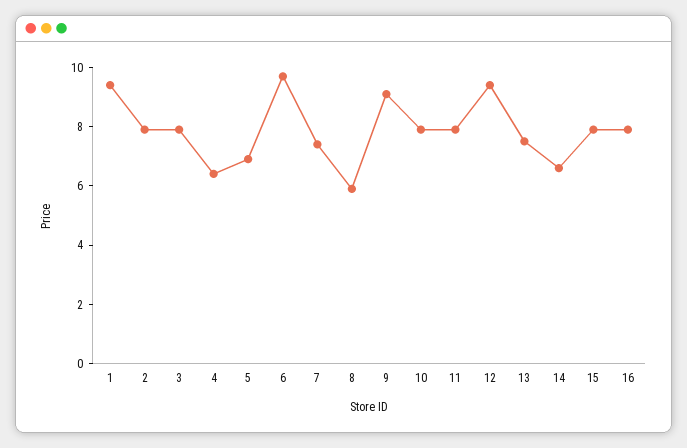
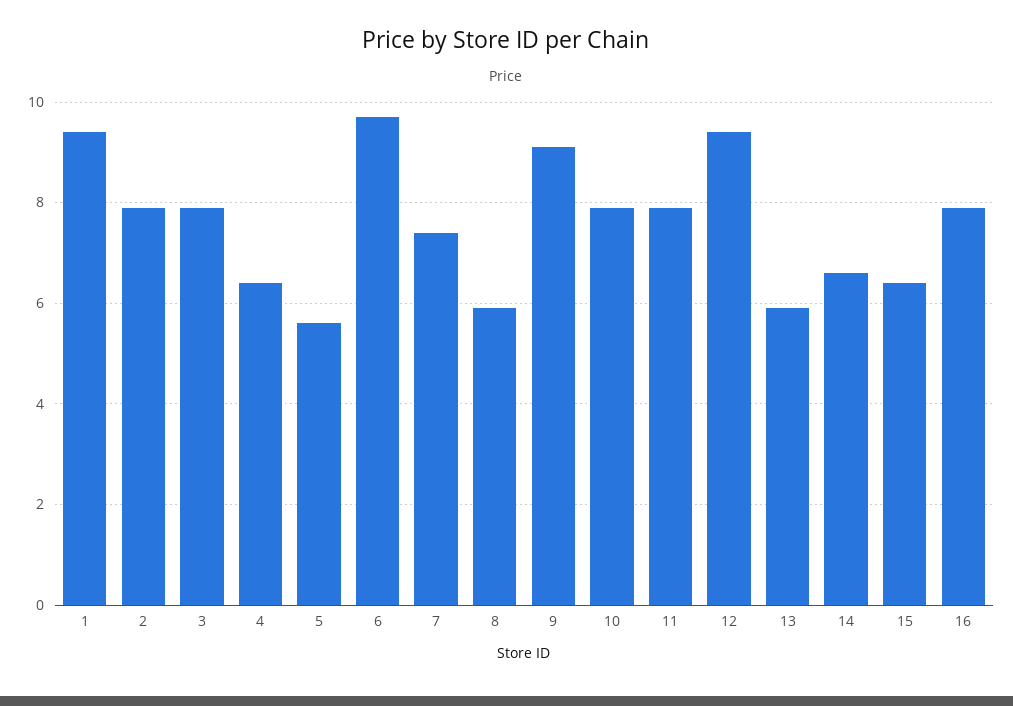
  {
    "1": 9.5,
    "2": 8,
    "3": 8,
    "4": 6.5,
-   "5": 7,
+   "5": 5.5,
    "6": 9.5,
    "7": 7.5,
    "8": 6,
    "9": 9,
    "10": 8,
    "11": 8,
    "12": 9.5,
-   "13": 7.5,
+   "13": 6,
    "14": 6.5,
-   "15": 8,
+   "15": 6.5,
    "16": 8
  }

